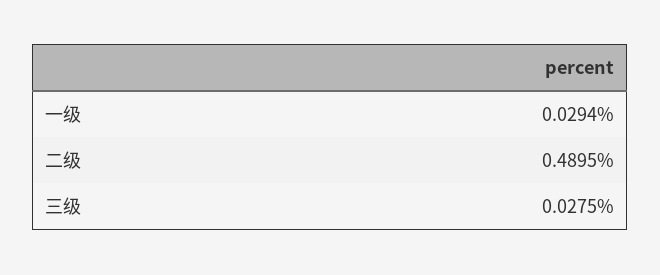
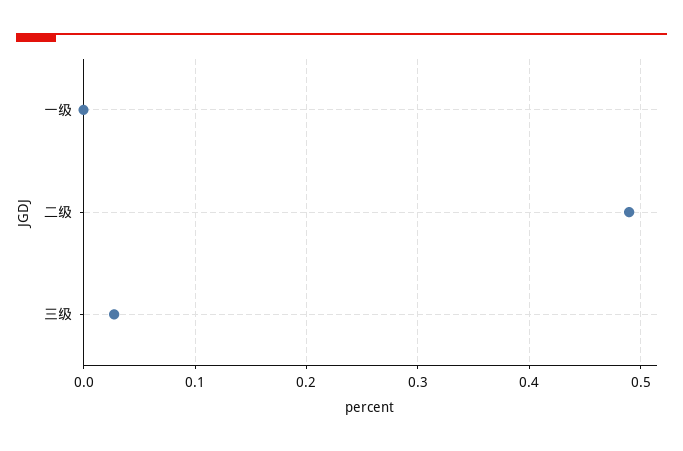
  {
-   "一级": 0.0294,
+   "一级": 0,
    "二级": 0.4895,
    "三级": 0.0275
  }

